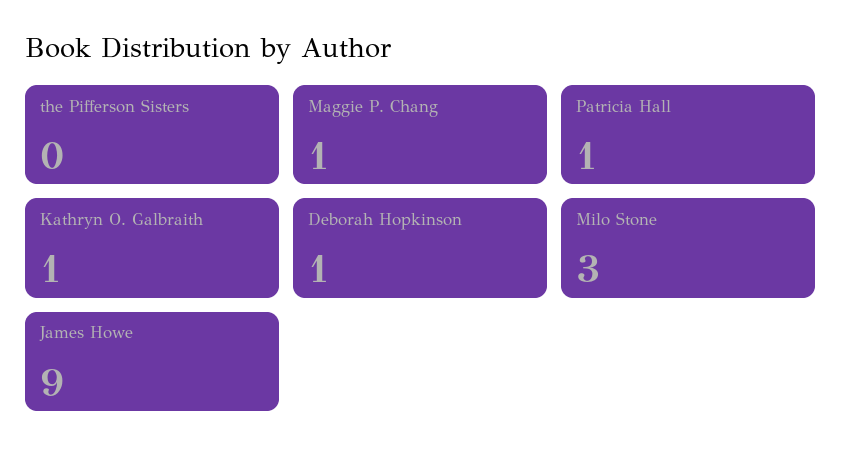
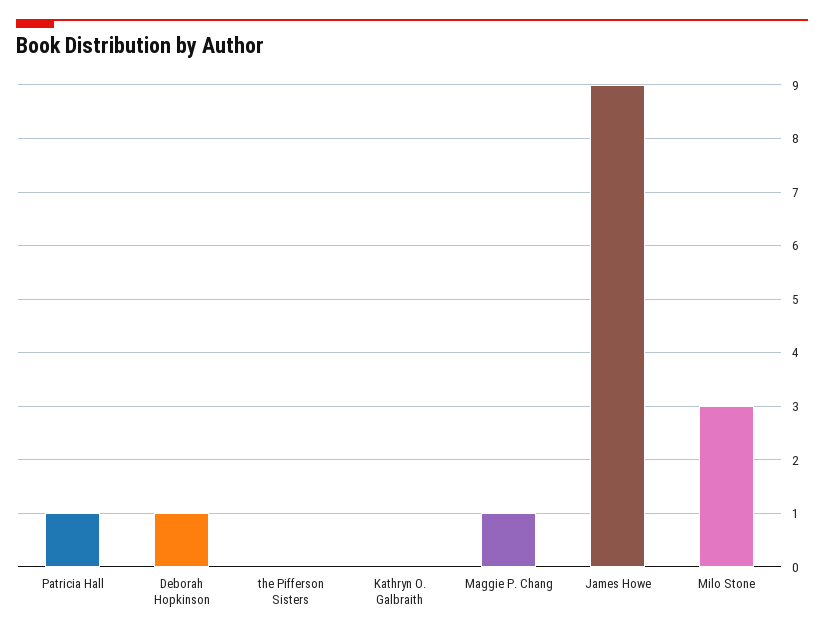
  {
    "the Pifferson Sisters": 0,
    "Maggie P. Chang": 1,
    "Patricia Hall": 1,
-   "Kathryn O. Galbraith": 1,
+   "Kathryn O. Galbraith": 0,
    "Deborah Hopkinson": 1,
    "Milo Stone": 3,
    "James Howe": 9
  }

